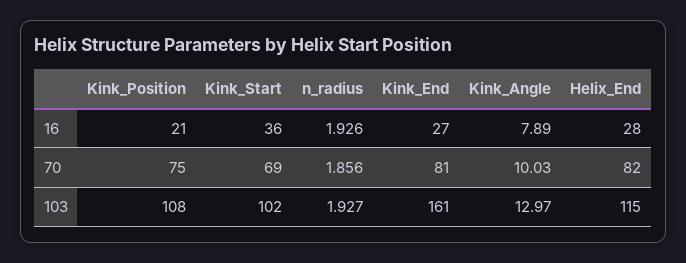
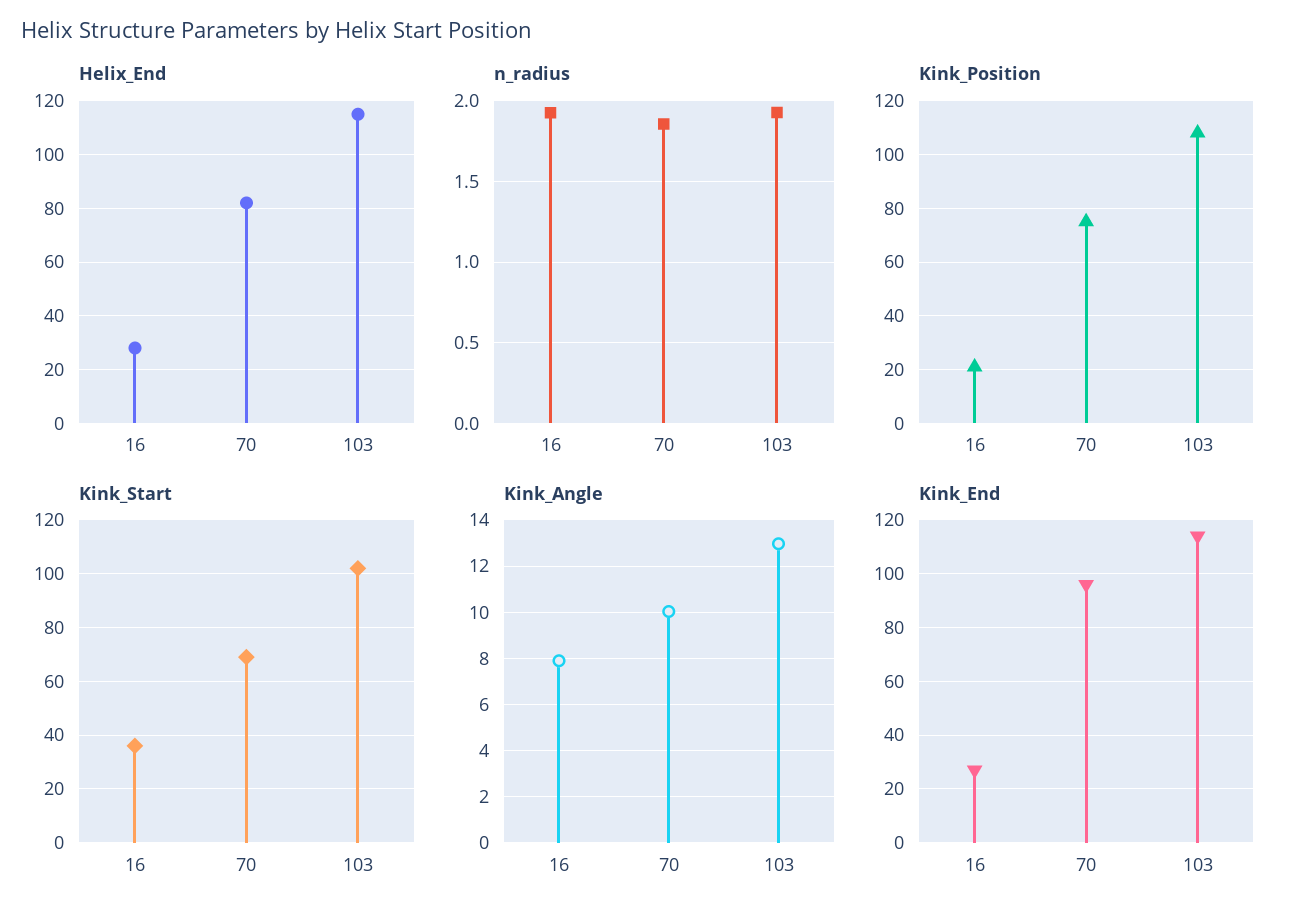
  {
    "Kink_Position": {
      "16": 21,
      "70": 75,
      "103": 108
    },
    "Kink_Start": {
      "16": 36,
      "70": 69,
      "103": 102
    },
    "n_radius": {
      "16": 1.926,
      "70": 1.856,
      "103": 1.927
    },
    "Kink_End": {
      "16": 27,
-     "70": 81,
+     "70": 95,
-     "103": 161
+     "103": 115
    },
    "Kink_Angle": {
      "16": 7.89,
      "70": 10.03,
      "103": 12.97
    },
    "Helix_End": {
      "16": 28,
      "70": 82,
      "103": 115
    }
  }

